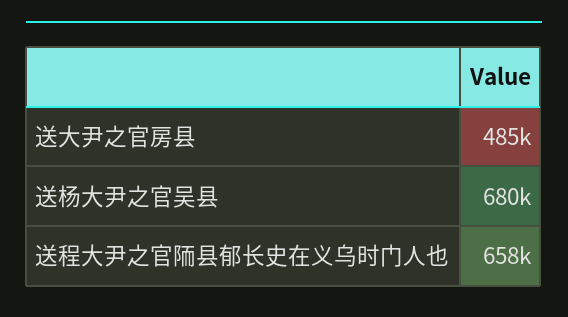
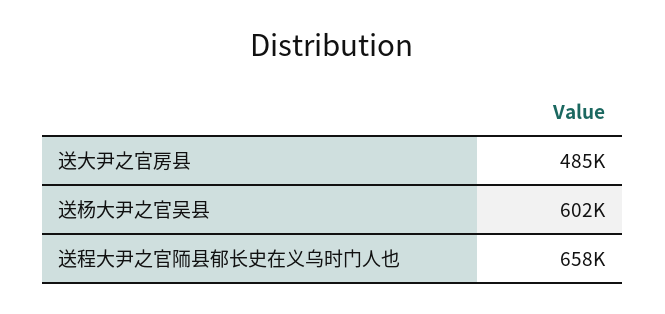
  {
    "送大尹之官房县": 485000,
-   "送杨大尹之官吴县": 680000,
+   "送杨大尹之官吴县": 602000,
    "送程大尹之官陑县郁长史在义乌时门人也": 658000
  }

